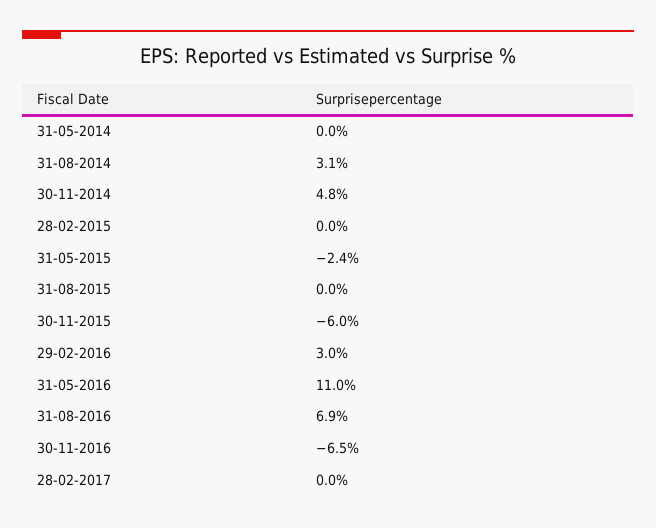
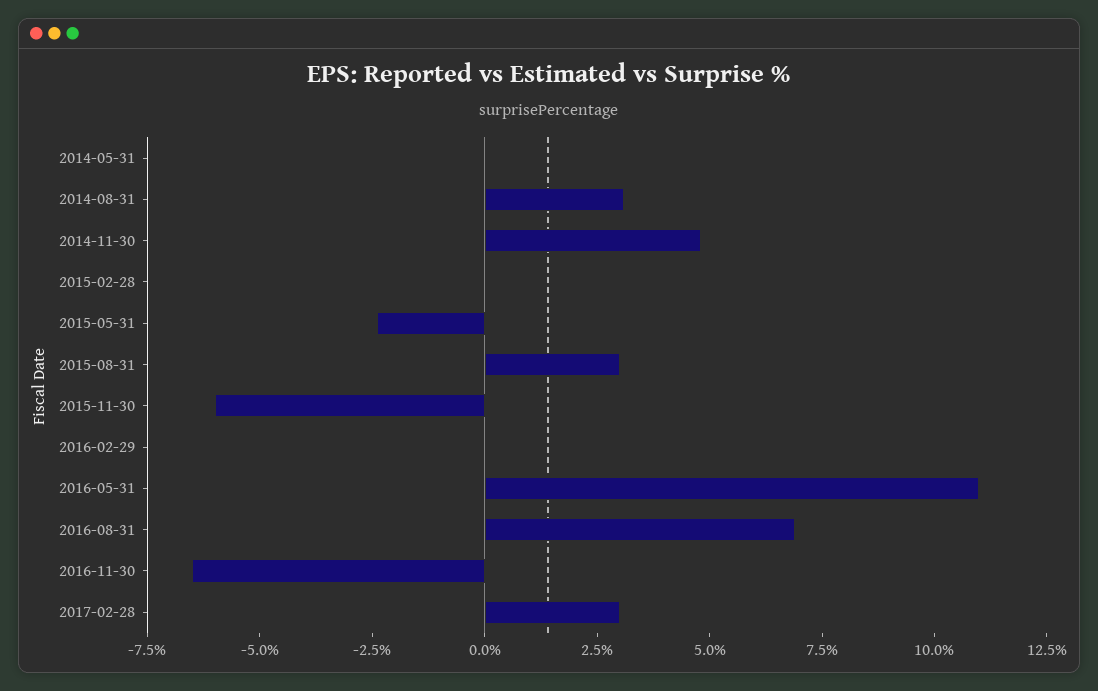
  {
    "31-05-2014": 0,
    "31-08-2014": 3.1,
    "30-11-2014": 4.8,
    "28-02-2015": 0,
    "31-05-2015": -2.4,
-   "31-08-2015": 0,
+   "31-08-2015": 3,
    "30-11-2015": -6,
-   "29-02-2016": 3,
+   "29-02-2016": 0,
    "31-05-2016": 11,
    "31-08-2016": 6.9,
    "30-11-2016": -6.5,
-   "28-02-2017": 0
+   "28-02-2017": 3
  }

